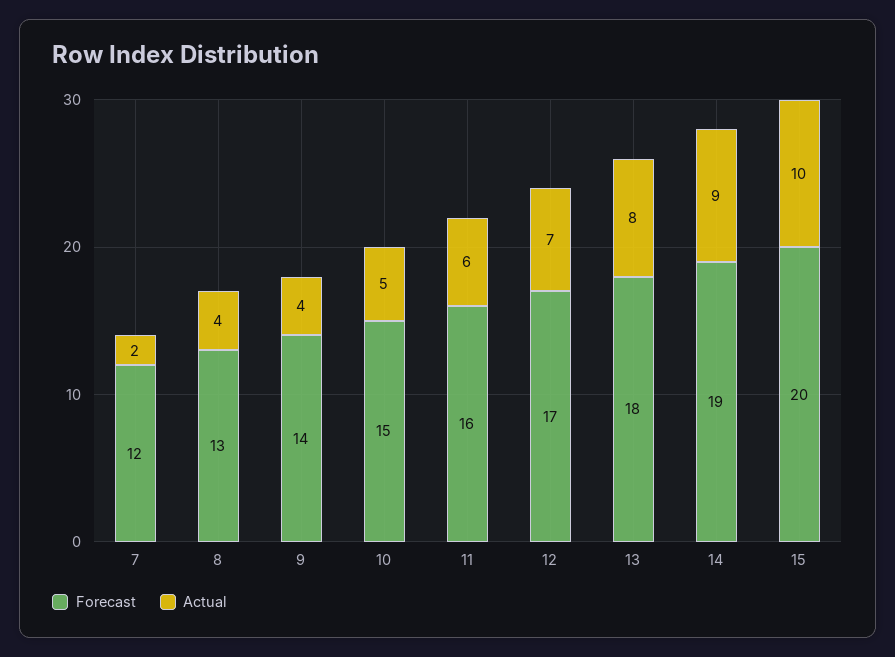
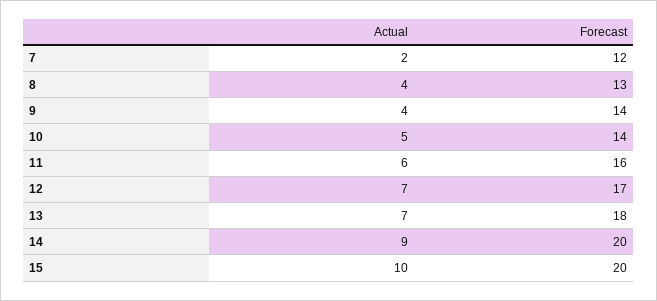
  {
    "Forecast": {
      "7": 12,
      "8": 13,
      "9": 14,
-     "10": 15,
+     "10": 14,
      "11": 16,
      "12": 17,
      "13": 18,
-     "14": 19,
+     "14": 20,
      "15": 20
    },
    "Actual": {
      "7": 2,
      "8": 4,
      "9": 4,
      "10": 5,
      "11": 6,
      "12": 7,
-     "13": 8,
+     "13": 7,
      "14": 9,
      "15": 10
    }
  }

